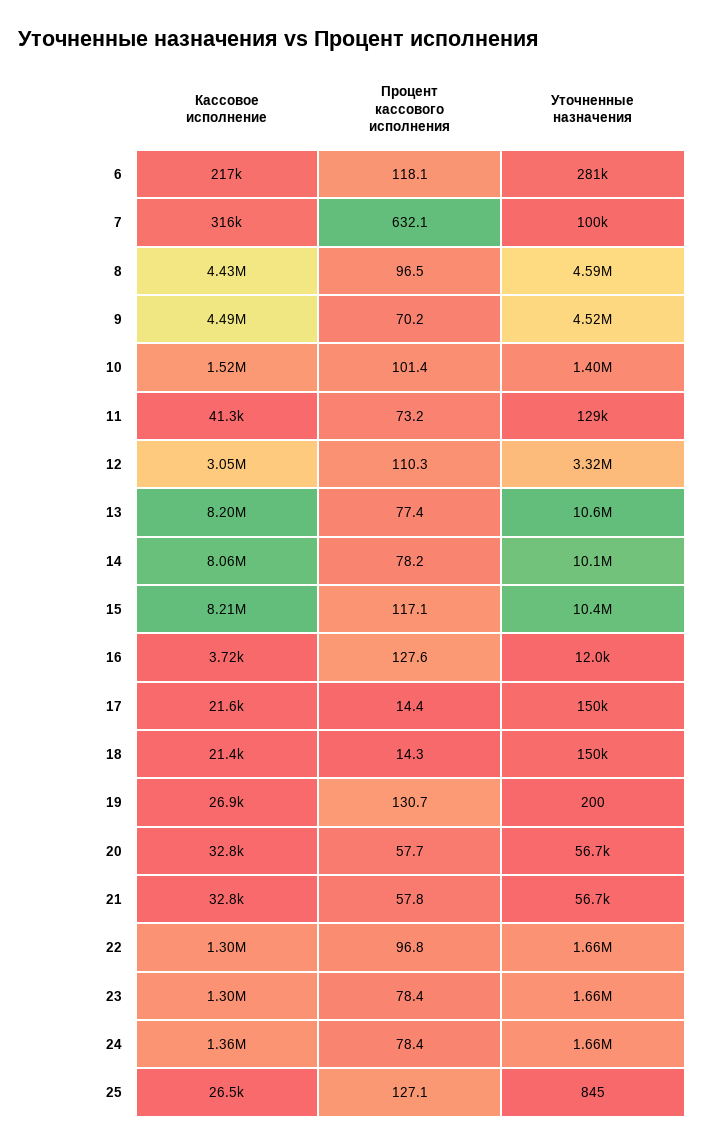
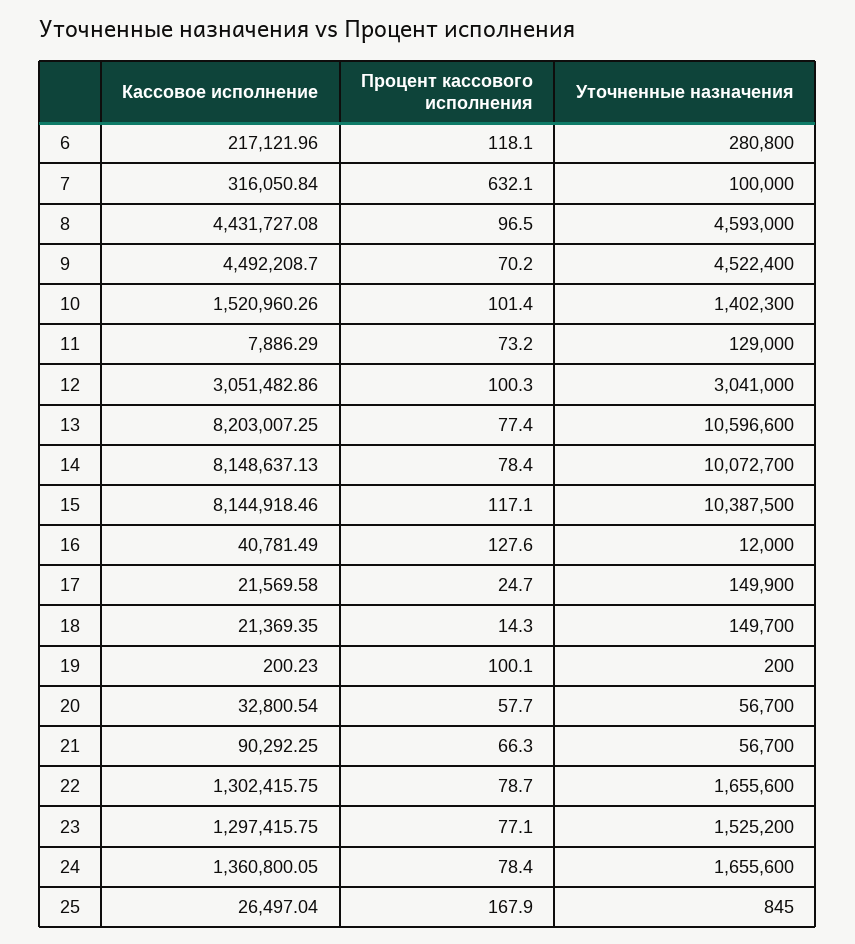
  {
    "Кассовое исполнение": {
      "6": 217121.96,
      "7": 316050.84,
      "8": 4431727.08,
      "9": 4492208.7,
      "10": 1520960.26,
-     "11": 41300,
+     "11": 7886.29,
      "12": 3051482.86,
      "13": 8203007.25,
-     "14": 8060000,
+     "14": 8148637.13,
-     "15": 8210000,
+     "15": 8144918.46,
-     "16": 3720,
+     "16": 40781.49,
      "17": 21569.58,
      "18": 21369.35,
-     "19": 26900,
+     "19": 200.23,
      "20": 32800.54,
-     "21": 32800,
+     "21": 90292.25,
      "22": 1302415.75,
      "23": 1297415.75,
      "24": 1360800.05,
      "25": 26497.04
    },
    "Процент кассового исполнения": {
      "6": 118.1,
      "7": 632.1,
      "8": 96.5,
      "9": 70.2,
      "10": 101.4,
      "11": 73.2,
-     "12": 110.3,
+     "12": 100.3,
      "13": 77.4,
-     "14": 78.2,
+     "14": 78.4,
      "15": 117.1,
      "16": 127.6,
-     "17": 14.4,
+     "17": 24.7,
      "18": 14.3,
-     "19": 130.7,
+     "19": 100.1,
      "20": 57.7,
-     "21": 57.8,
+     "21": 66.3,
-     "22": 96.8,
+     "22": 78.7,
-     "23": 78.4,
+     "23": 77.1,
      "24": 78.4,
-     "25": 127.1
+     "25": 167.9
    },
    "Уточненные назначения": {
      "6": 280800,
      "7": 100000,
      "8": 4593000,
      "9": 4522400,
      "10": 1402300,
      "11": 129000,
-     "12": 3320000,
+     "12": 3041000,
      "13": 10596600,
      "14": 10072700,
      "15": 10387500,
      "16": 12000,
      "17": 149900,
      "18": 149700,
      "19": 200,
      "20": 56700,
      "21": 56700,
      "22": 1655600,
-     "23": 1660000,
+     "23": 1525200,
      "24": 1655600,
      "25": 845
    }
  }

